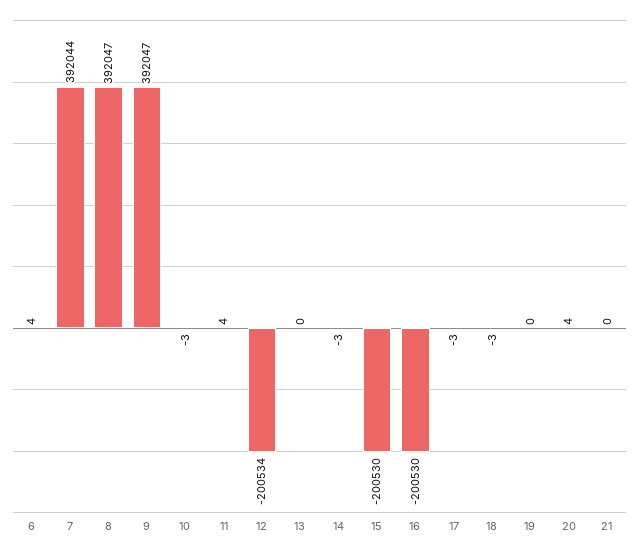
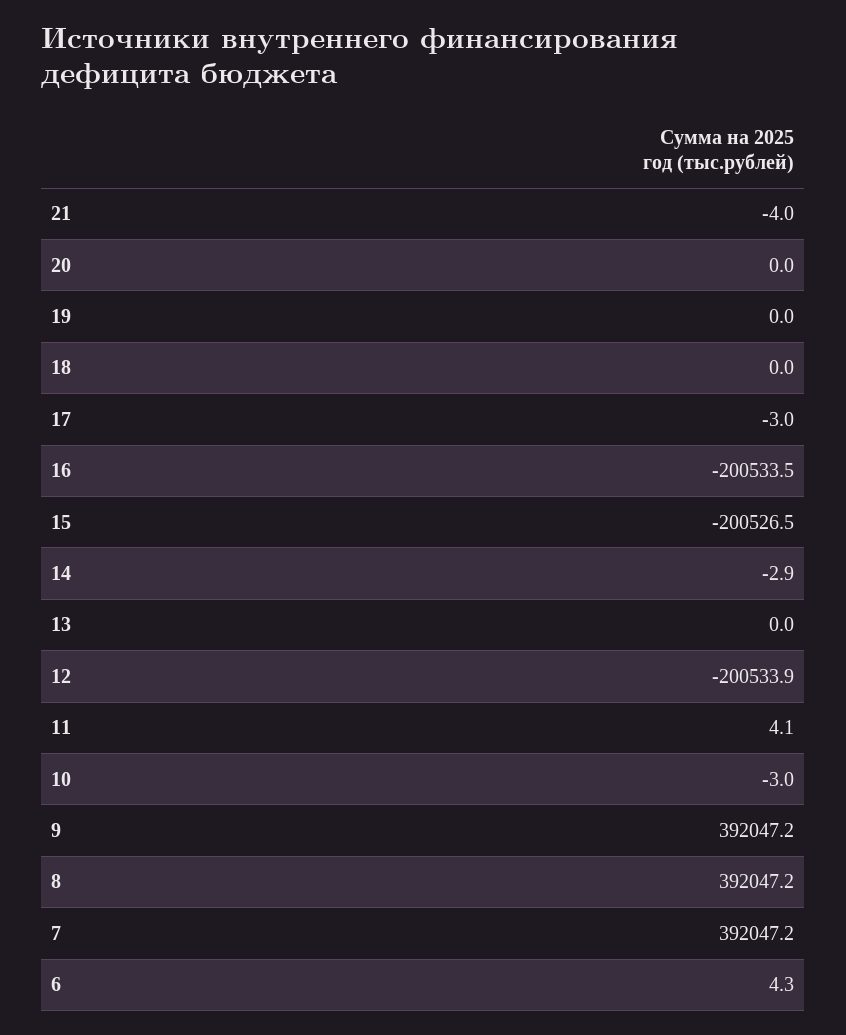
  {
    "6": 4.3,
-   "7": 392044,
+   "7": 392047.2,
    "8": 392047.2,
    "9": 392047.2,
    "10": -3,
    "11": 4.1,
    "12": -200533.9,
    "13": 0,
    "14": -2.9,
-   "15": -200530,
+   "15": -200526.5,
-   "16": -200530,
+   "16": -200533.5,
    "17": -3,
-   "18": -3,
+   "18": 0,
    "19": 0,
-   "20": 4,
+   "20": 0,
-   "21": 0
+   "21": -4
  }

